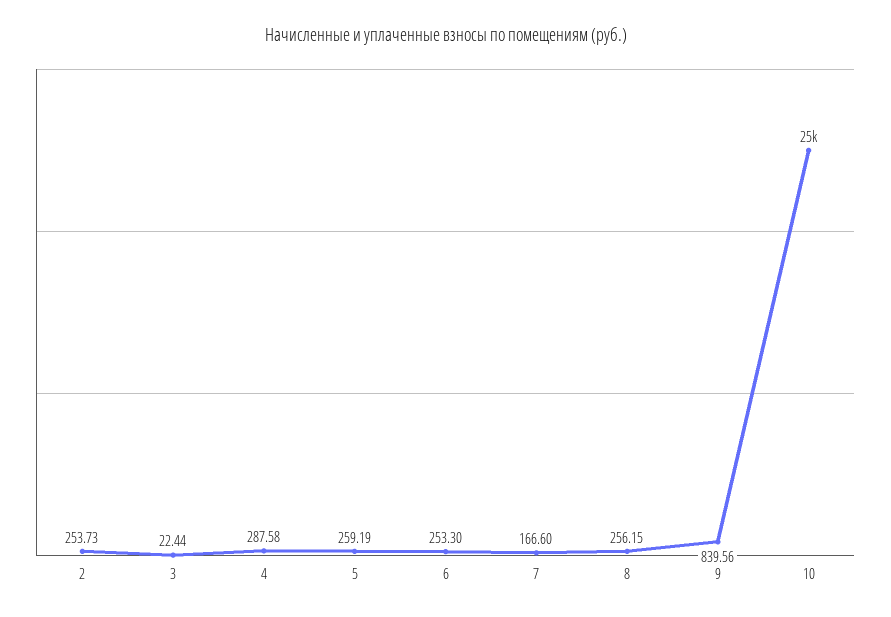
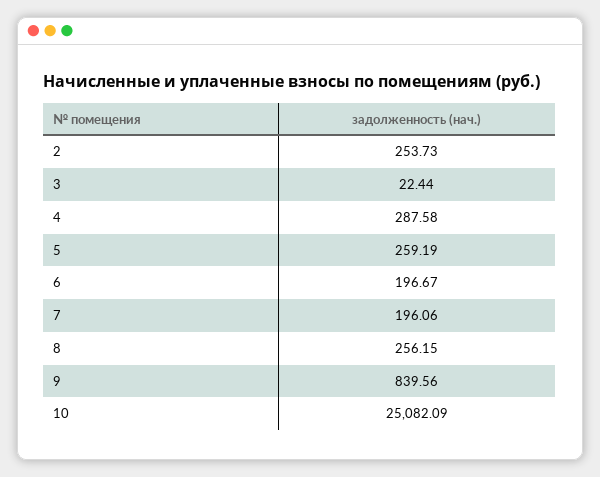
  {
    "2": 253.73,
    "3": 22.44,
    "4": 287.58,
    "5": 259.19,
-   "6": 253.3,
+   "6": 196.67,
-   "7": 166.6,
+   "7": 196.06,
    "8": 256.15,
    "9": 839.56,
    "10": 25082.09
  }

